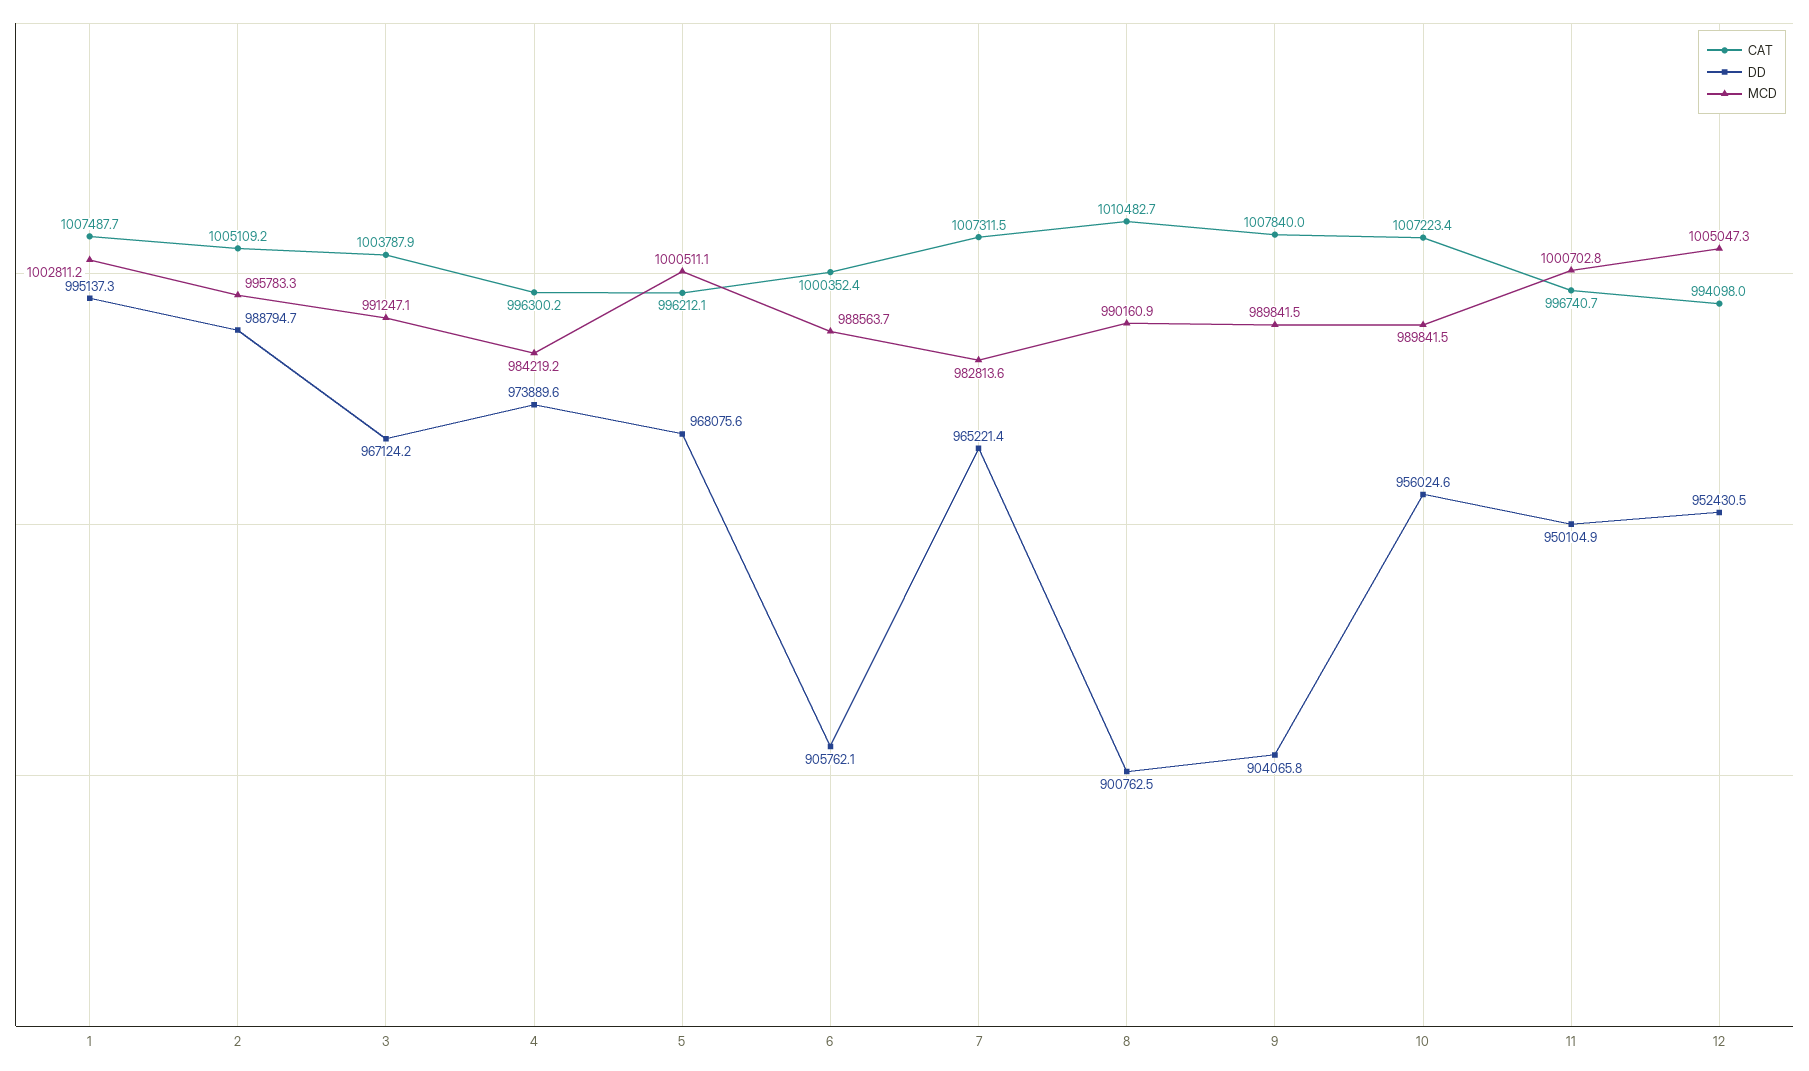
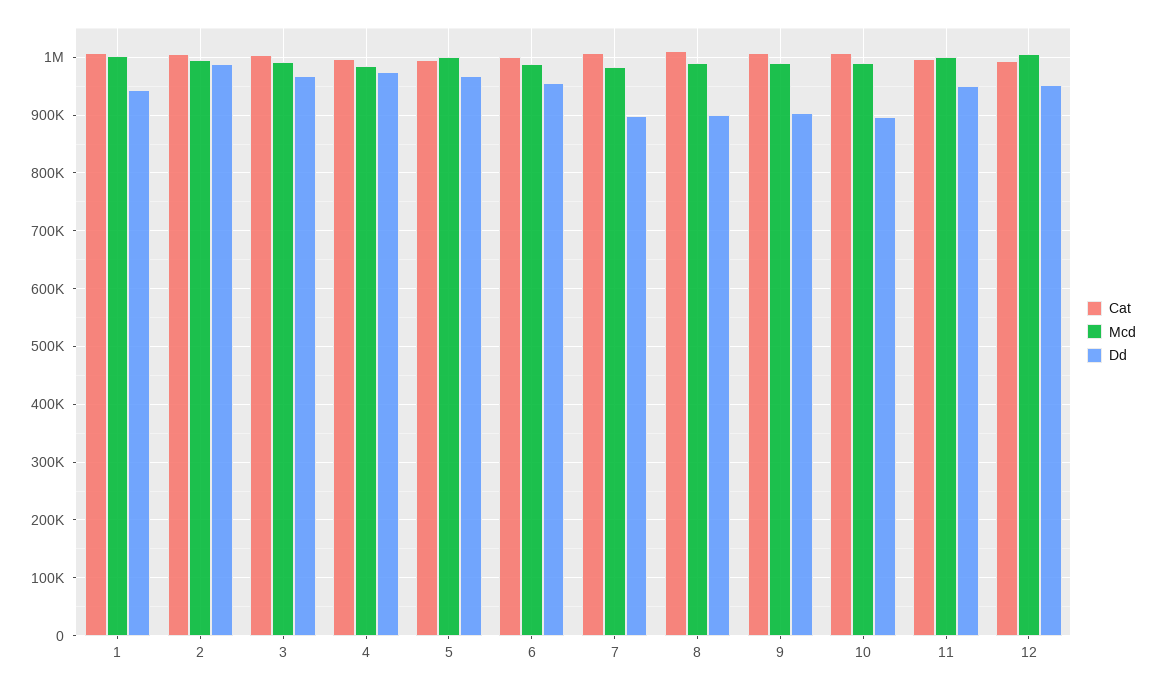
  {
    "CAT": {
      "1": 1007487.7,
      "2": 1005109.2,
      "3": 1003787.9,
      "4": 996300.2,
      "5": 996212.1,
      "6": 1000352.4,
      "7": 1007311.5,
      "8": 1010482.7,
      "9": 1007840,
      "10": 1007223.4,
      "11": 996740.7,
      "12": 994098
    },
    "DD": {
-     "1": 995137.3,
+     "1": 940000,
      "2": 988794.7,
      "3": 967124.2,
      "4": 973889.6,
      "5": 968075.6,
-     "6": 905762.1,
+     "6": 960000,
-     "7": 965221.4,
+     "7": 900000,
      "8": 900762.5,
      "9": 904065.8,
-     "10": 956024.6,
+     "10": 900000,
      "11": 950104.9,
      "12": 952430.5
    },
    "MCD": {
      "1": 1002811.2,
      "2": 995783.3,
      "3": 991247.1,
      "4": 984219.2,
      "5": 1000511.1,
      "6": 988563.7,
      "7": 982813.6,
      "8": 990160.9,
      "9": 989841.5,
      "10": 989841.5,
      "11": 1000702.8,
      "12": 1005047.3
    }
  }

